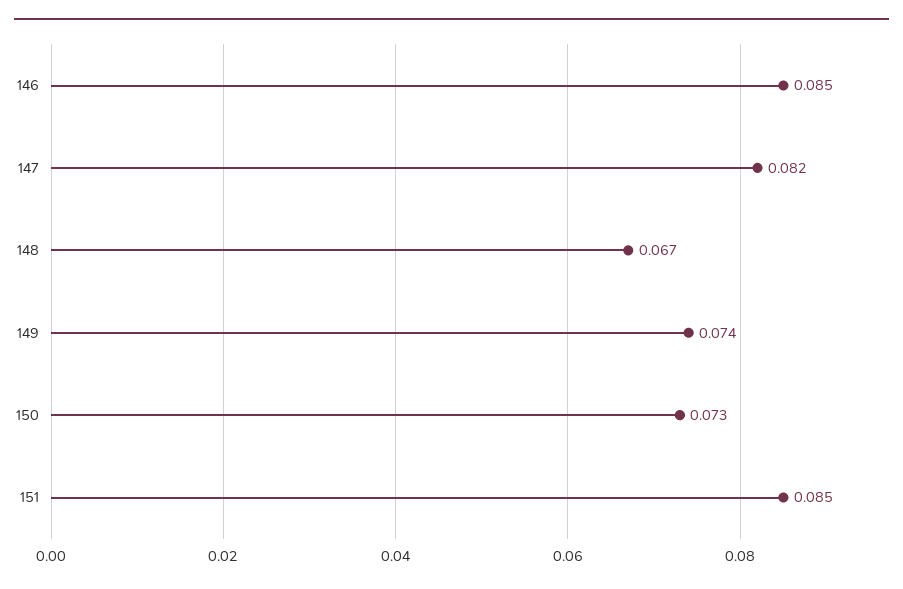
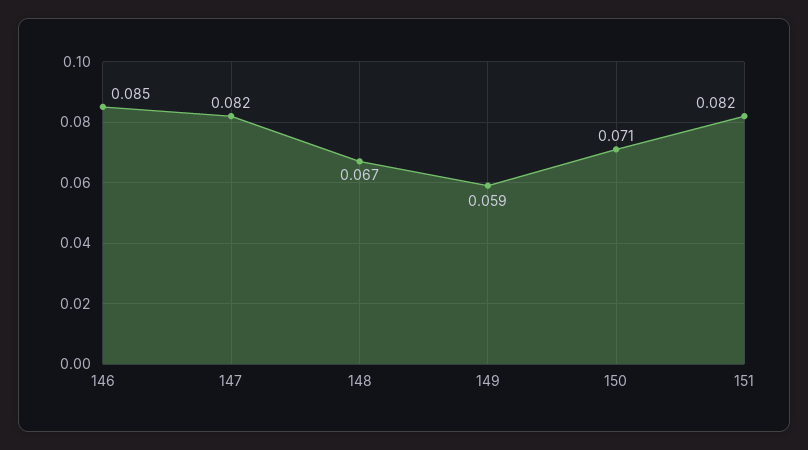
  {
    "146": 0.085,
    "147": 0.082,
    "148": 0.067,
-   "149": 0.074,
+   "149": 0.059,
-   "150": 0.073,
+   "150": 0.071,
-   "151": 0.085
+   "151": 0.082
  }

